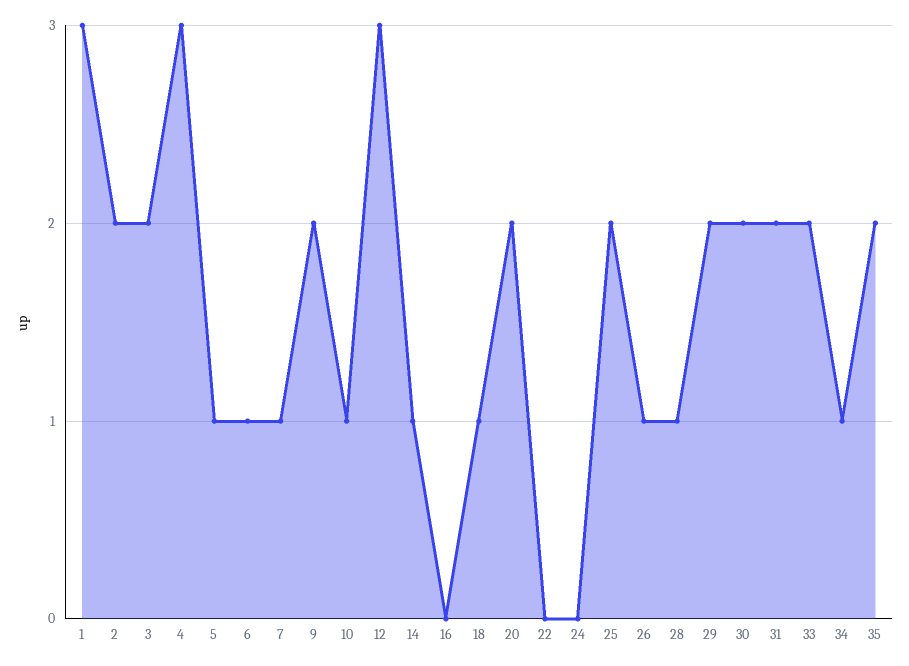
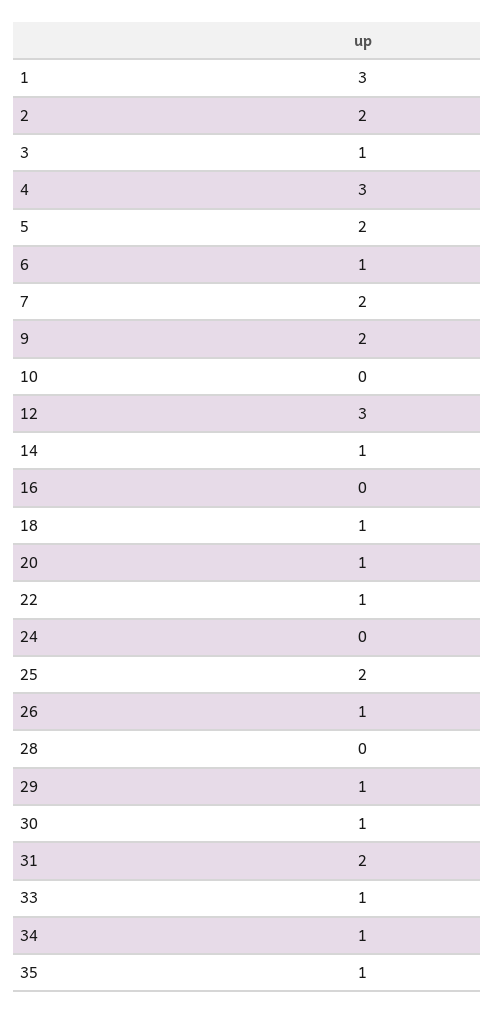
  {
    "1": 3,
    "2": 2,
-   "3": 2,
+   "3": 1,
    "4": 3,
-   "5": 1,
+   "5": 2,
    "6": 1,
-   "7": 1,
+   "7": 2,
    "9": 2,
-   "10": 1,
+   "10": 0,
    "12": 3,
    "14": 1,
    "16": 0,
    "18": 1,
-   "20": 2,
+   "20": 1,
-   "22": 0,
+   "22": 1,
    "24": 0,
    "25": 2,
    "26": 1,
-   "28": 1,
+   "28": 0,
-   "29": 2,
+   "29": 1,
-   "30": 2,
+   "30": 1,
    "31": 2,
-   "33": 2,
+   "33": 1,
    "34": 1,
-   "35": 2
+   "35": 1
  }

